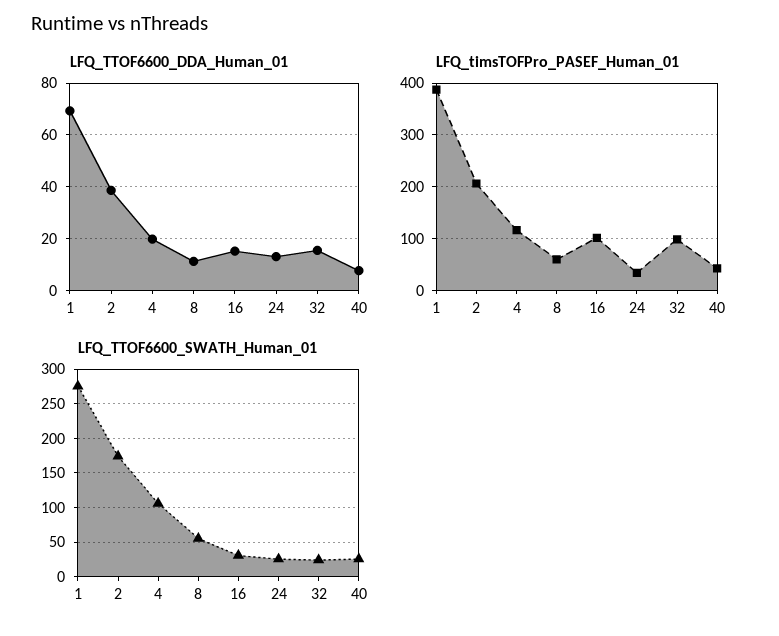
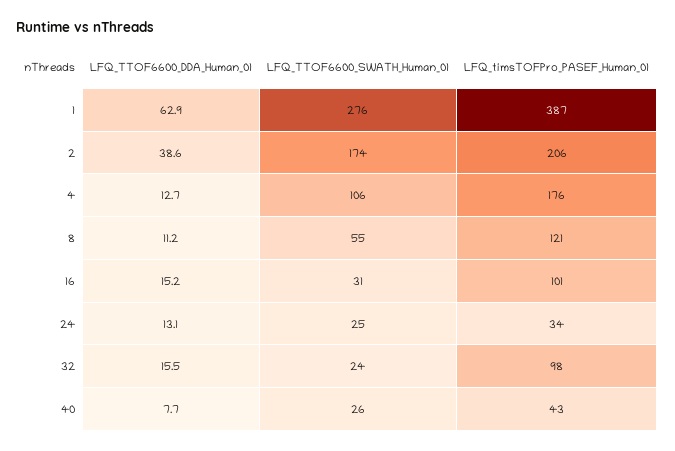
  {
    "LFQ_TTOF6600_DDA_Human_01": {
-     "1": 70,
+     "1": 62.9,
      "2": 38.6,
-     "4": 20,
+     "4": 12.7,
      "8": 11.2,
      "16": 15.2,
      "24": 13.1,
      "32": 15.5,
      "40": 7.7
    },
    "LFQ_timsTOFPro_PASEF_Human_01": {
      "1": 387,
      "2": 206,
-     "4": 120,
+     "4": 176,
-     "8": 60,
+     "8": 121,
      "16": 101,
      "24": 34,
      "32": 98,
      "40": 43
    },
    "LFQ_TTOF6600_SWATH_Human_01": {
      "1": 276,
      "2": 174,
      "4": 106,
      "8": 55,
      "16": 31,
      "24": 25,
      "32": 24,
      "40": 26
    }
  }

